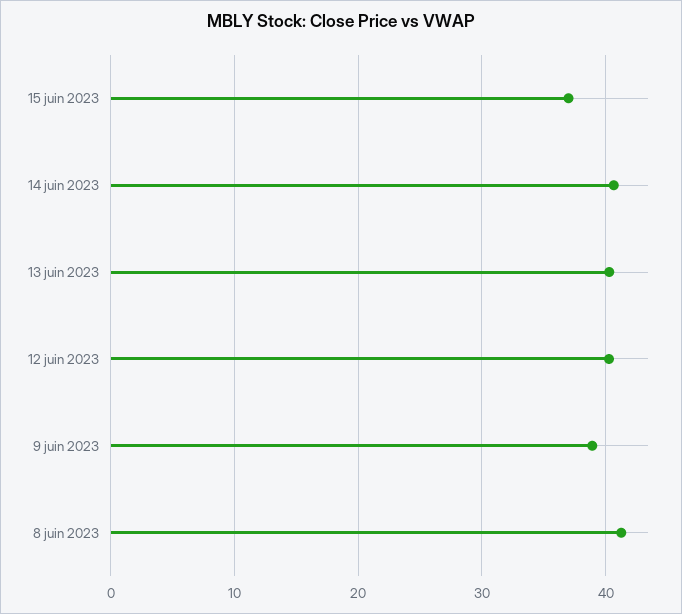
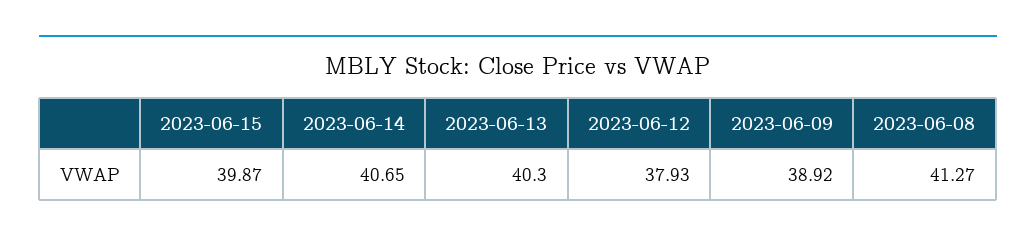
  {
-   "15 juin 2023": 37,
+   "15 juin 2023": 39.87,
    "14 juin 2023": 40.65,
    "13 juin 2023": 40.3,
-   "12 juin 2023": 40,
+   "12 juin 2023": 37.93,
    "9 juin 2023": 38.92,
    "8 juin 2023": 41.27
  }

